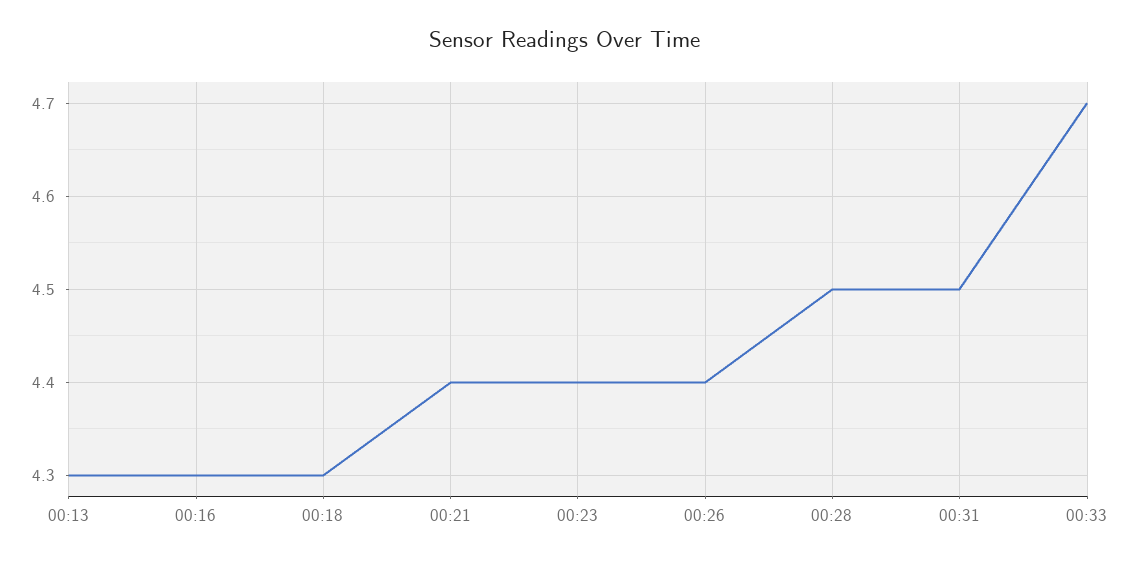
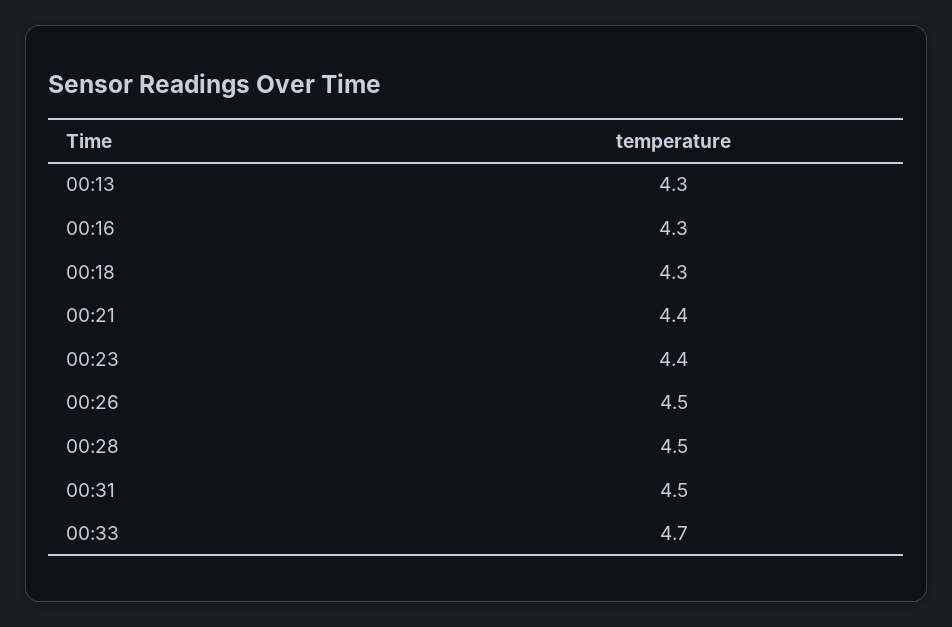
  {
    "00:13": 4.3,
    "00:16": 4.3,
    "00:18": 4.3,
    "00:21": 4.4,
    "00:23": 4.4,
-   "00:26": 4.4,
+   "00:26": 4.5,
    "00:28": 4.5,
    "00:31": 4.5,
    "00:33": 4.7
  }

